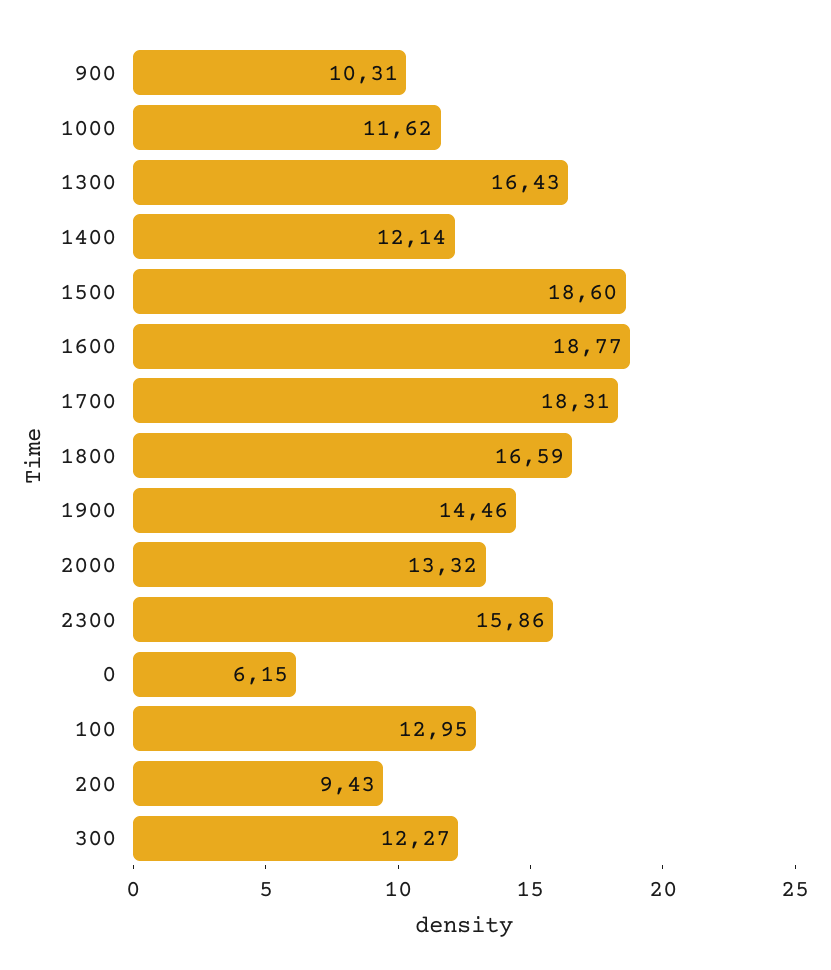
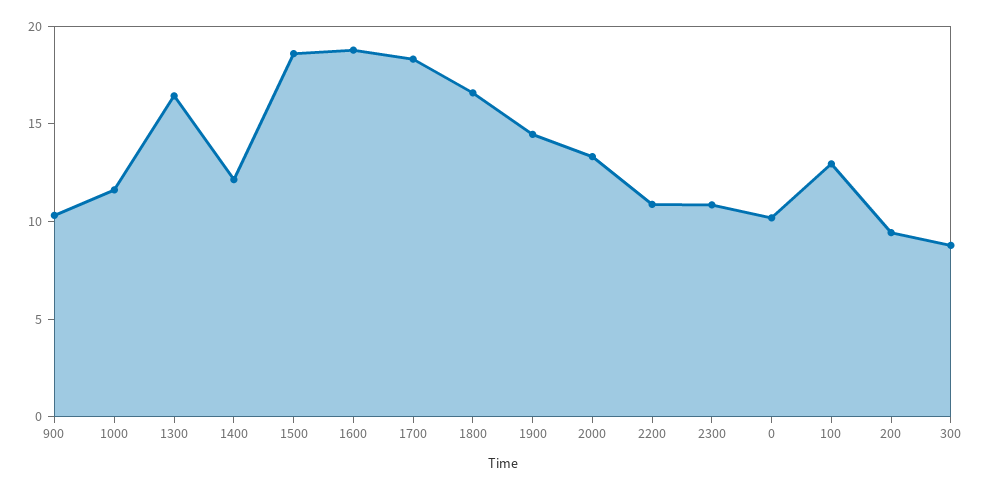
  {
    "900": 10.31,
    "1000": 11.62,
    "1300": 16.43,
    "1400": 12.14,
    "1500": 18.6,
    "1600": 18.77,
    "1700": 18.31,
    "1800": 16.59,
    "1900": 14.46,
    "2000": 13.32,
-   "2300": 15.86,
+   "2300": 11,
-   "0": 6.15,
+   "0": 10,
    "100": 12.95,
    "200": 9.43,
-   "300": 12.27
+   "300": 9,
+   "2200": 11
  }

